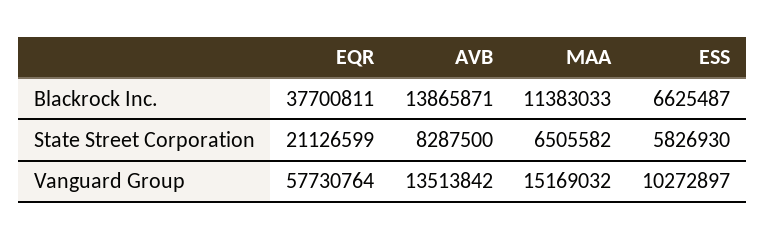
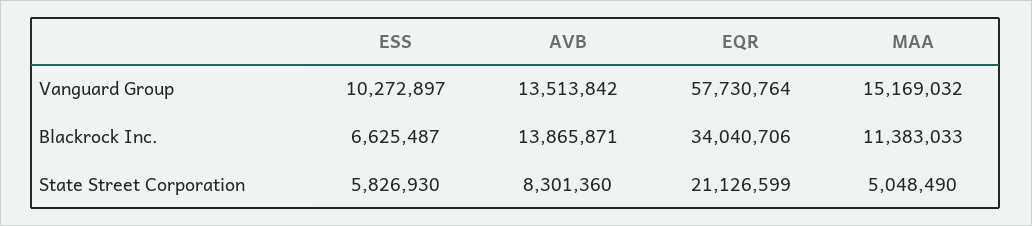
  {
    "EQR": {
-     "Blackrock Inc.": 37700811,
+     "Blackrock Inc.": 34040706,
      "State Street Corporation": 21126599,
      "Vanguard Group": 57730764
    },
    "AVB": {
      "Blackrock Inc.": 13865871,
-     "State Street Corporation": 8287500,
+     "State Street Corporation": 8301360,
      "Vanguard Group": 13513842
    },
    "MAA": {
      "Blackrock Inc.": 11383033,
-     "State Street Corporation": 6505582,
+     "State Street Corporation": 5048490,
      "Vanguard Group": 15169032
    },
    "ESS": {
      "Blackrock Inc.": 6625487,
      "State Street Corporation": 5826930,
      "Vanguard Group": 10272897
    }
  }

